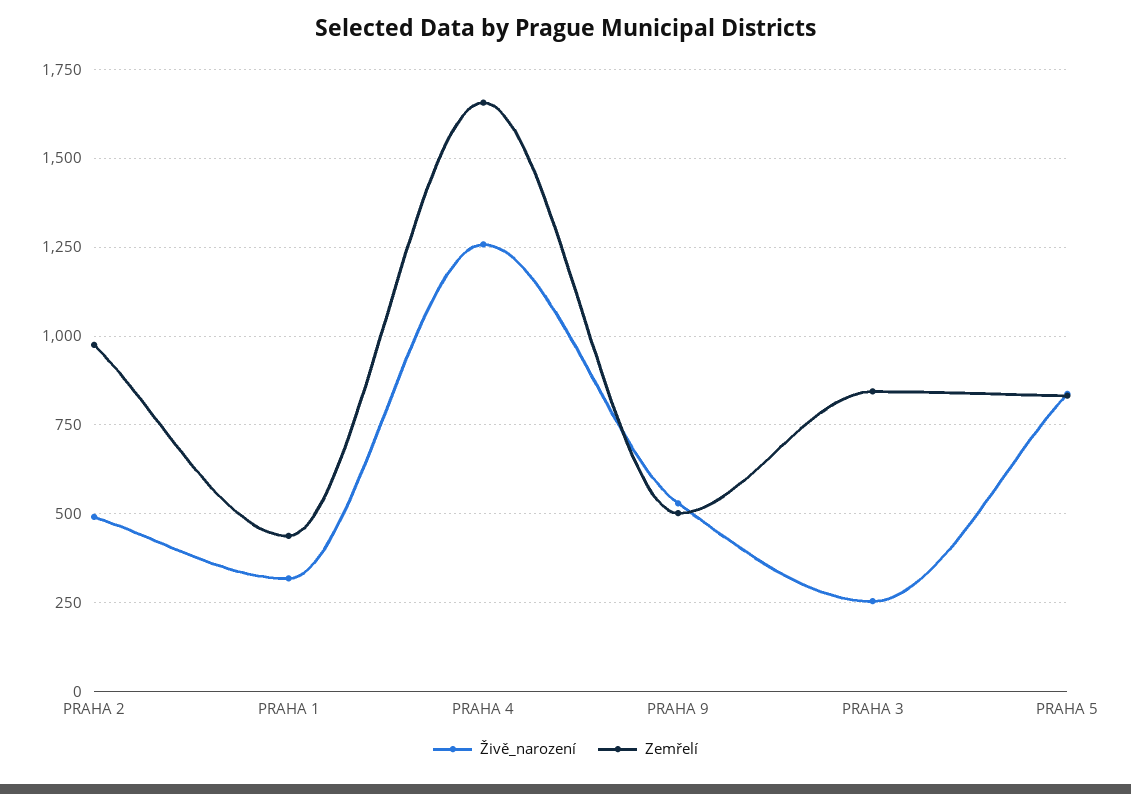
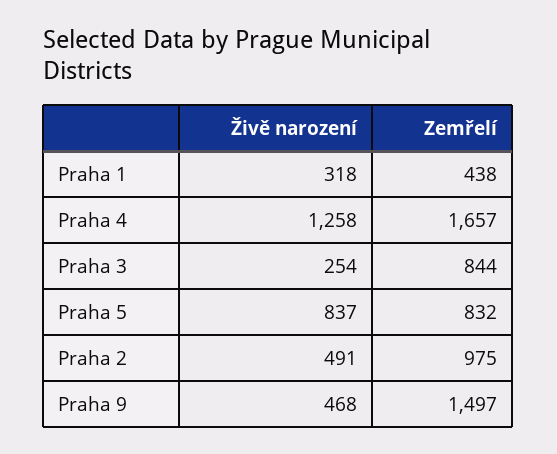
  {
    "Živě_narození": {
      "PRAHA 2": 491,
      "PRAHA 1": 318,
      "PRAHA 4": 1258,
-     "PRAHA 9": 525,
+     "PRAHA 9": 468,
      "PRAHA 3": 254,
      "PRAHA 5": 837
    },
    "Zemřelí": {
      "PRAHA 2": 975,
      "PRAHA 1": 438,
      "PRAHA 4": 1657,
-     "PRAHA 9": 500,
+     "PRAHA 9": 1497,
      "PRAHA 3": 844,
      "PRAHA 5": 832
    }
  }

